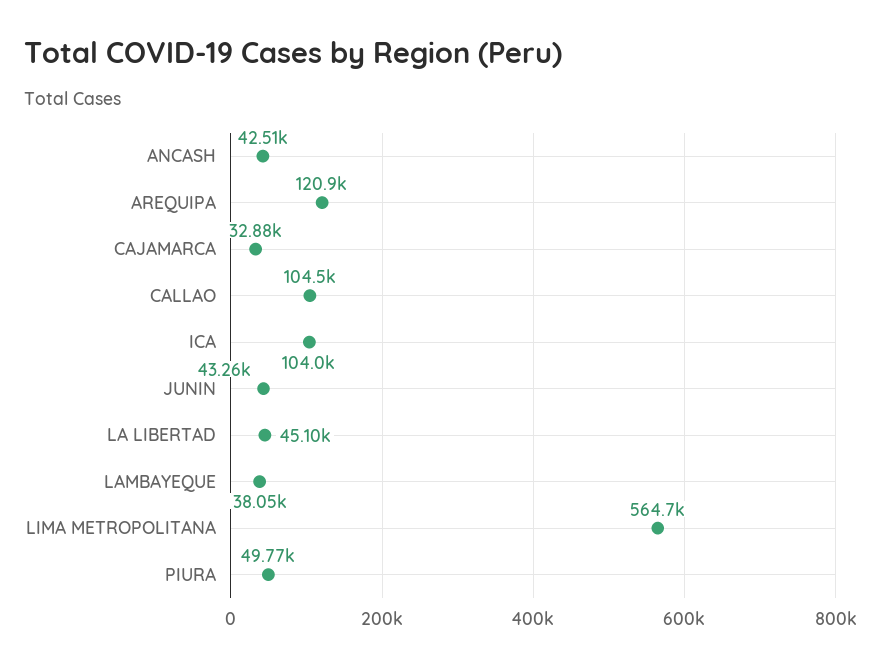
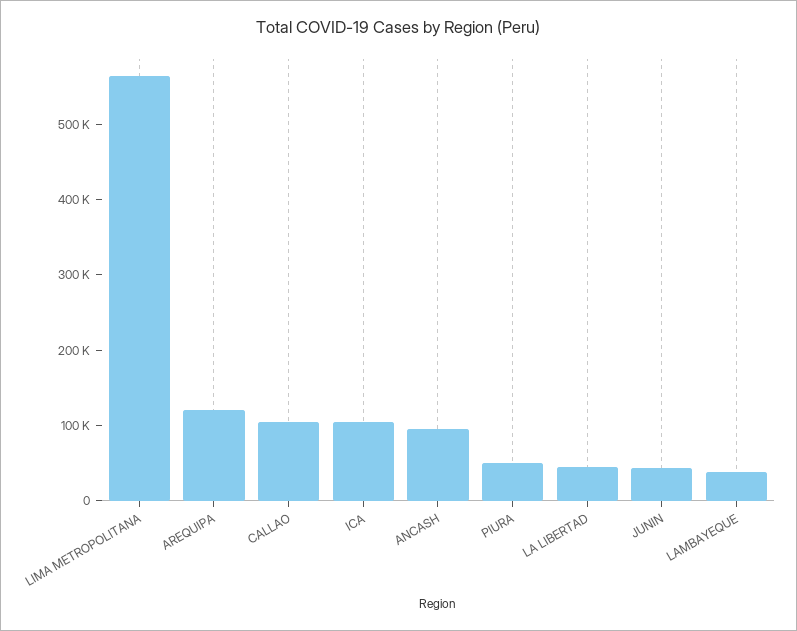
  {
-   "ANCASH": 42510,
+   "ANCASH": 100000,
    "AREQUIPA": 120900,
-   "CAJAMARCA": 32880,
    "CALLAO": 104500,
    "ICA": 104000,
    "JUNIN": 43260,
    "LA LIBERTAD": 45100,
    "LAMBAYEQUE": 38050,
    "LIMA METROPOLITANA": 564700,
    "PIURA": 49770
  }

